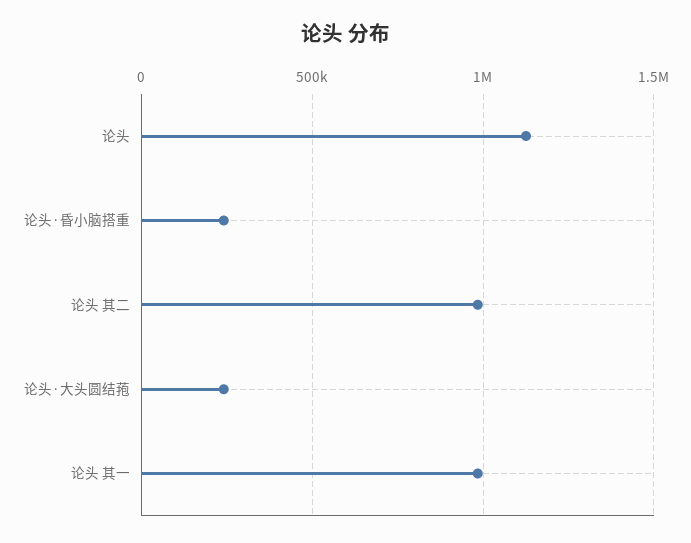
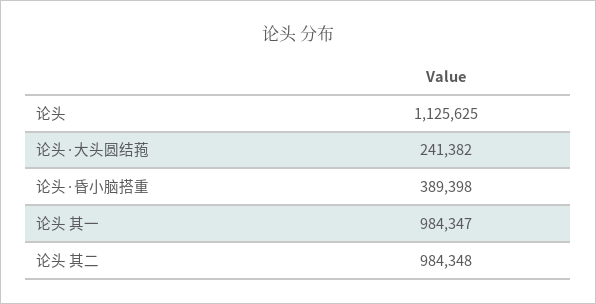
  {
    "论头": 1125625,
-   "论头·昏小脑搭重": 250000,
+   "论头·昏小脑搭重": 389398,
    "论头 其二": 984348,
    "论头·大头圆结菢": 241382,
    "论头 其一": 984347
  }

